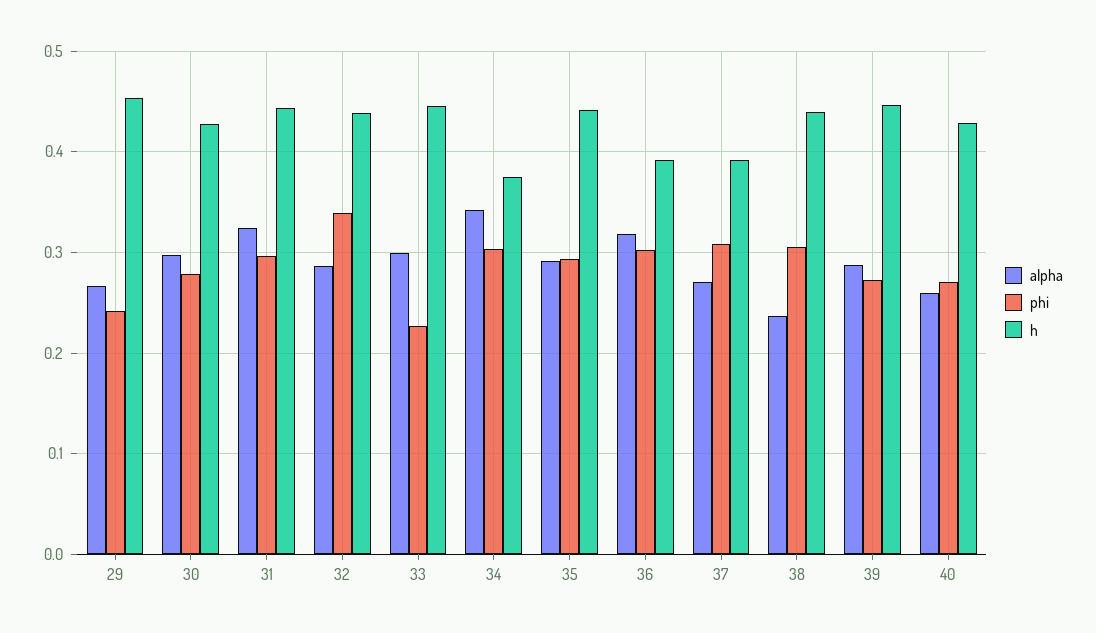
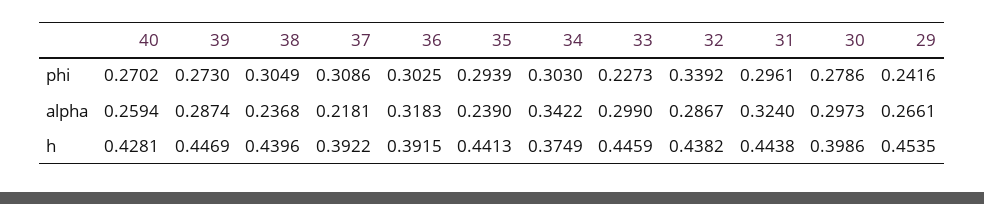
  {
    "alpha": {
      "29": 0.2661,
      "30": 0.2973,
      "31": 0.324,
      "32": 0.2867,
      "33": 0.299,
      "34": 0.3422,
-     "35": 0.29,
+     "35": 0.239,
      "36": 0.3183,
-     "37": 0.27,
+     "37": 0.2181,
      "38": 0.2368,
      "39": 0.2874,
      "40": 0.2594
    },
    "phi": {
      "29": 0.2416,
      "30": 0.2786,
      "31": 0.2961,
      "32": 0.3392,
      "33": 0.2273,
      "34": 0.303,
      "35": 0.2939,
      "36": 0.3025,
      "37": 0.3086,
      "38": 0.3049,
      "39": 0.273,
      "40": 0.2702
    },
    "h": {
      "29": 0.4535,
-     "30": 0.43,
+     "30": 0.3986,
      "31": 0.4438,
      "32": 0.4382,
      "33": 0.4459,
      "34": 0.3749,
      "35": 0.4413,
      "36": 0.3915,
      "37": 0.3922,
      "38": 0.4396,
      "39": 0.4469,
      "40": 0.4281
    }
  }

